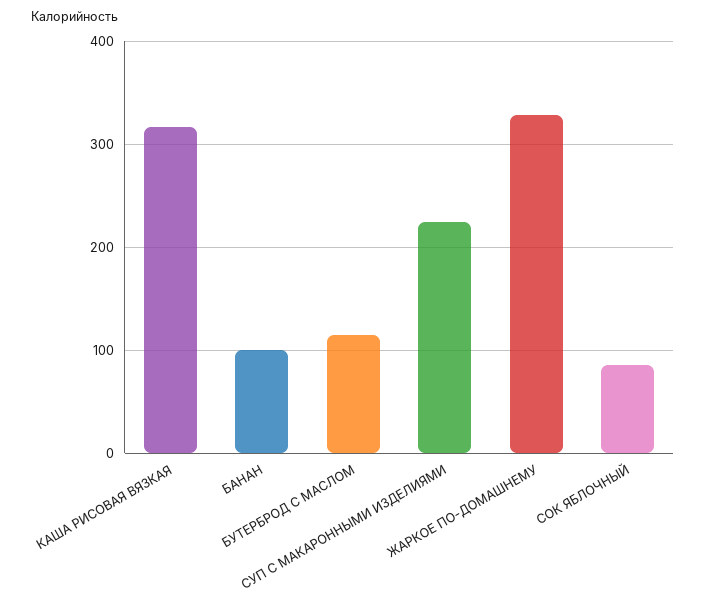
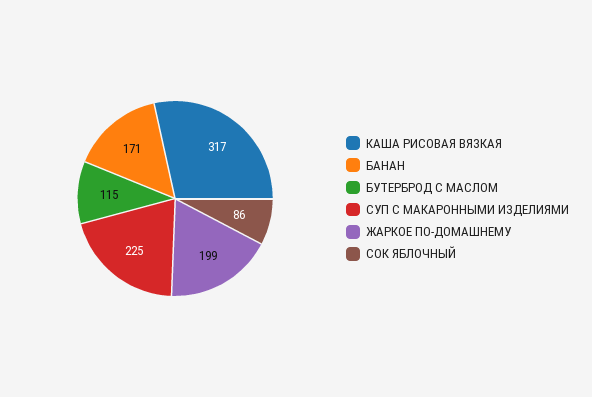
  {
    "КАША РИСОВАЯ ВЯЗКАЯ": 317,
-   "БАНАН": 100,
+   "БАНАН": 171,
    "БУТЕРБРОД С МАСЛОМ": 115,
    "СУП С МАКАРОННЫМИ ИЗДЕЛИЯМИ": 225,
-   "ЖАРКОЕ ПО-ДОМАШНЕМУ": 330,
+   "ЖАРКОЕ ПО-ДОМАШНЕМУ": 199,
    "СОК ЯБЛОЧНЫЙ": 86
  }

